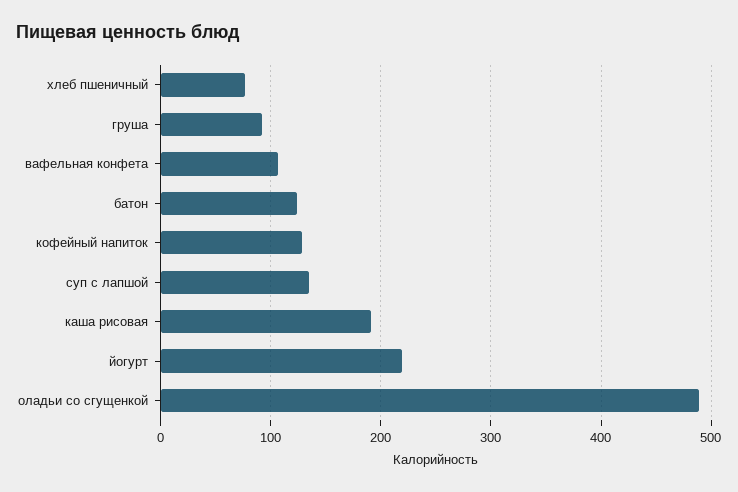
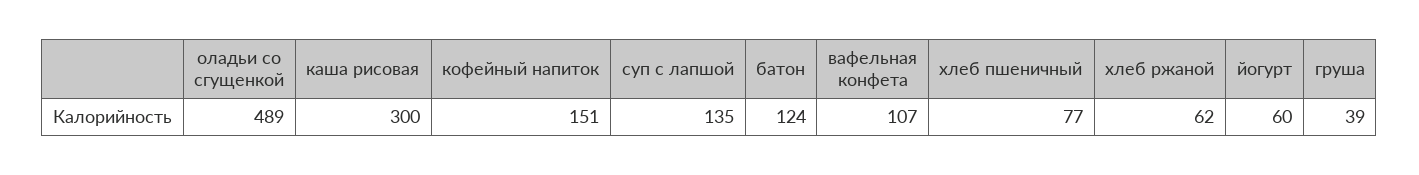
  {
    "хлеб пшеничный": 77,
-   "груша": 90,
+   "груша": 39,
    "вафельная конфета": 107,
    "батон": 124,
-   "кофейный напиток": 130,
+   "кофейный напиток": 151,
    "суп с лапшой": 135,
-   "каша рисовая": 190,
+   "каша рисовая": 300,
-   "йогурт": 220,
+   "йогурт": 60,
-   "оладьи со сгущенкой": 489
+   "оладьи со сгущенкой": 489,
+   "хлеб ржаной": 62
  }

